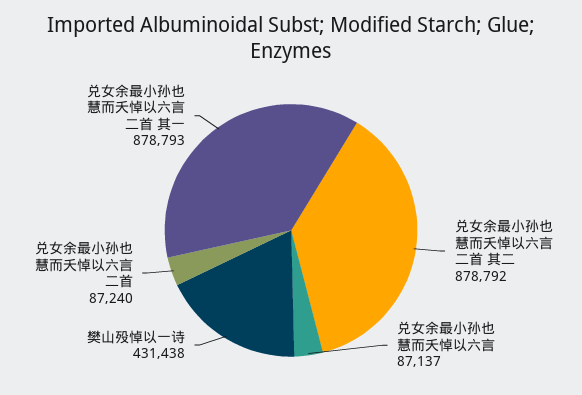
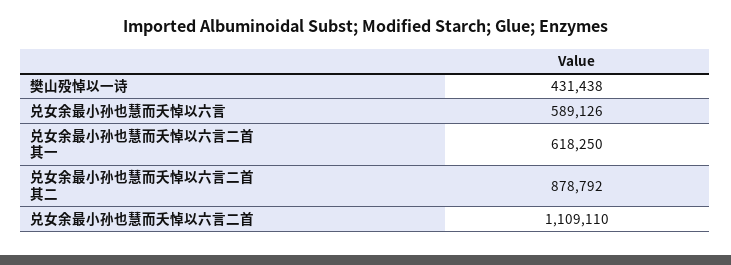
  {
    "兑女余最小孙也慧而夭悼以六言二首 其二": 878792,
-   "兑女余最小孙也慧而夭悼以六言": 87137,
+   "兑女余最小孙也慧而夭悼以六言": 589126,
    "樊山殁悼以一诗": 431438,
-   "兑女余最小孙也慧而夭悼以六言二首": 87240,
+   "兑女余最小孙也慧而夭悼以六言二首": 1109110,
-   "兑女余最小孙也慧而夭悼以六言二首 其一": 878793
+   "兑女余最小孙也慧而夭悼以六言二首 其一": 618250
  }

